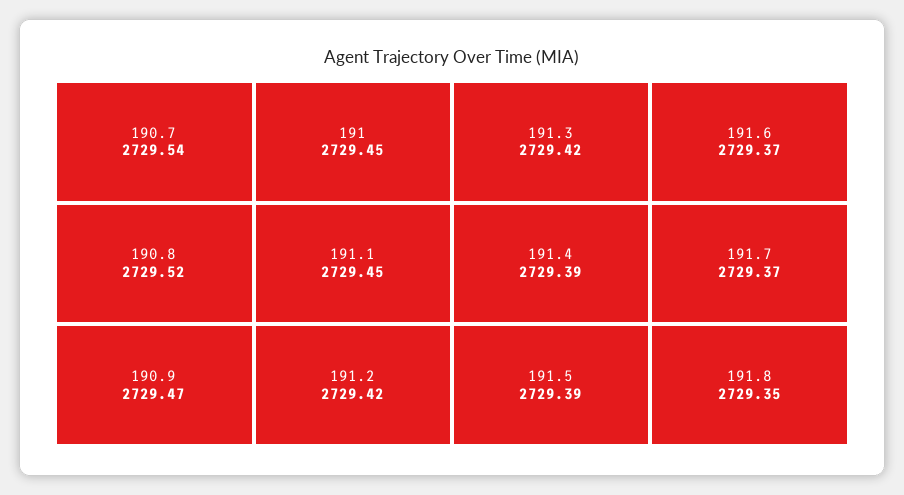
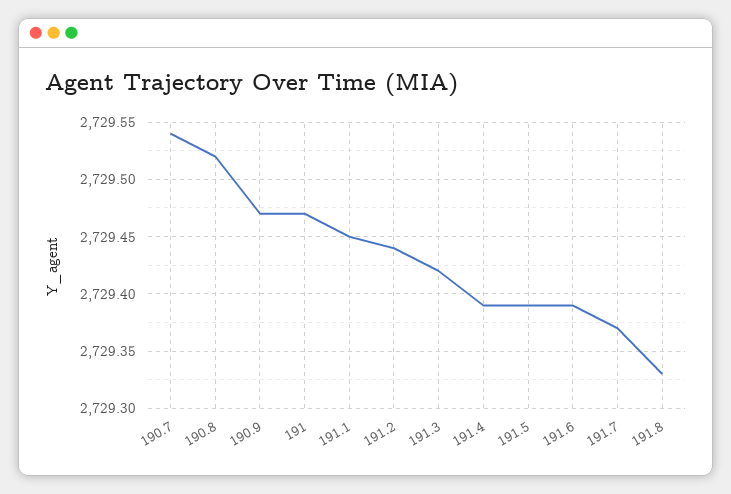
  {
    "190.7": 2729.54,
    "190.8": 2729.52,
    "190.9": 2729.47,
-   "191": 2729.45,
+   "191": 2729.47,
    "191.1": 2729.45,
-   "191.2": 2729.42,
+   "191.2": 2729.44,
    "191.3": 2729.42,
    "191.4": 2729.39,
    "191.5": 2729.39,
-   "191.6": 2729.37,
+   "191.6": 2729.39,
    "191.7": 2729.37,
-   "191.8": 2729.35
+   "191.8": 2729.33
  }

